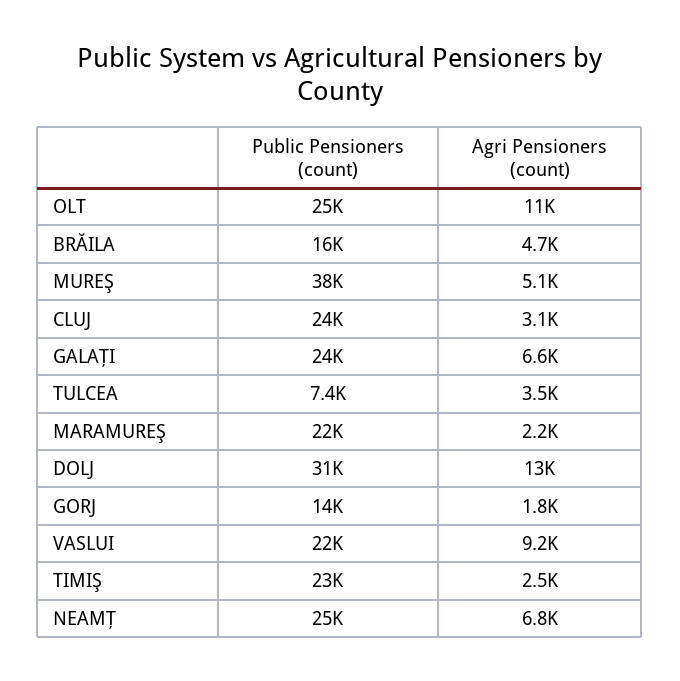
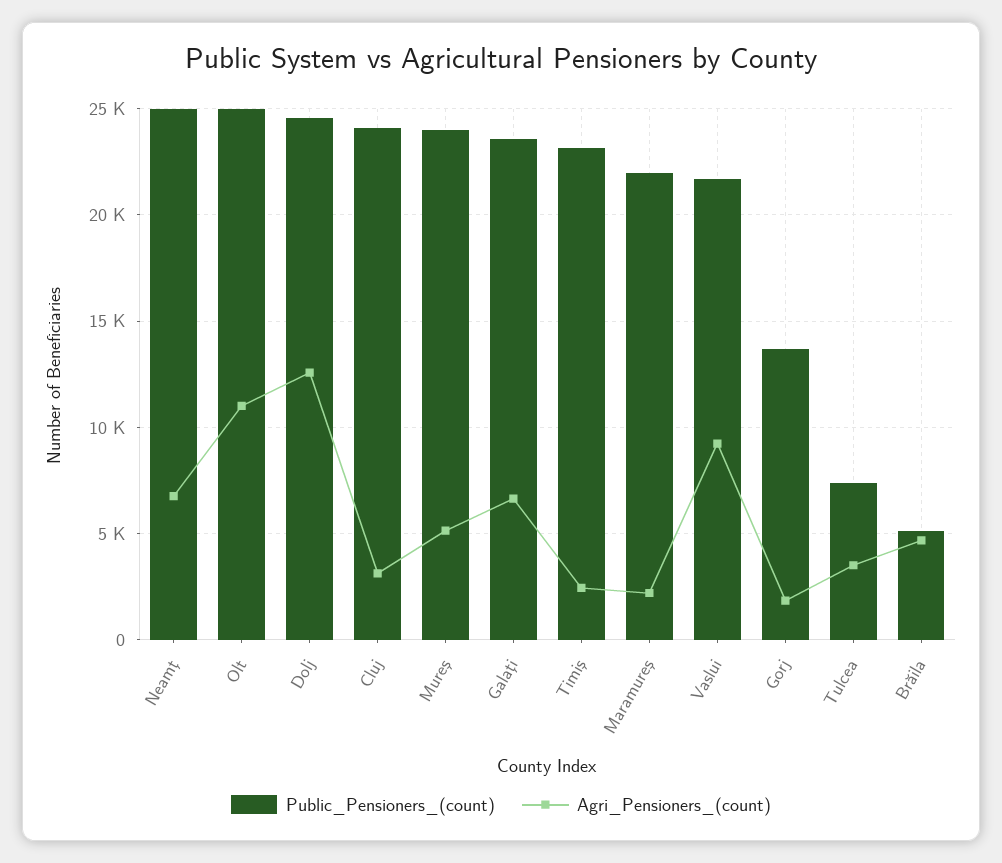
  {
    "Public Pensioners (count)": {
      "OLT": 25000,
-     "BRĂILA": 16000,
+     "BRĂILA": 5000,
-     "MUREŞ": 38000,
+     "MUREŞ": 24000,
      "CLUJ": 24000,
      "GALAŢI": 24000,
      "TULCEA": 7400,
      "MARAMUREŞ": 22000,
-     "DOLJ": 31000,
+     "DOLJ": 24500,
      "GORJ": 14000,
      "VASLUI": 22000,
      "TIMIŞ": 23000,
      "NEAMŢ": 25000
    },
    "Agri Pensioners (count)": {
      "OLT": 11000,
      "BRĂILA": 4700,
      "MUREŞ": 5100,
      "CLUJ": 3100,
      "GALAŢI": 6600,
      "TULCEA": 3500,
      "MARAMUREŞ": 2200,
      "DOLJ": 13000,
      "GORJ": 1800,
      "VASLUI": 9200,
      "TIMIŞ": 2500,
      "NEAMŢ": 6800
    }
  }

